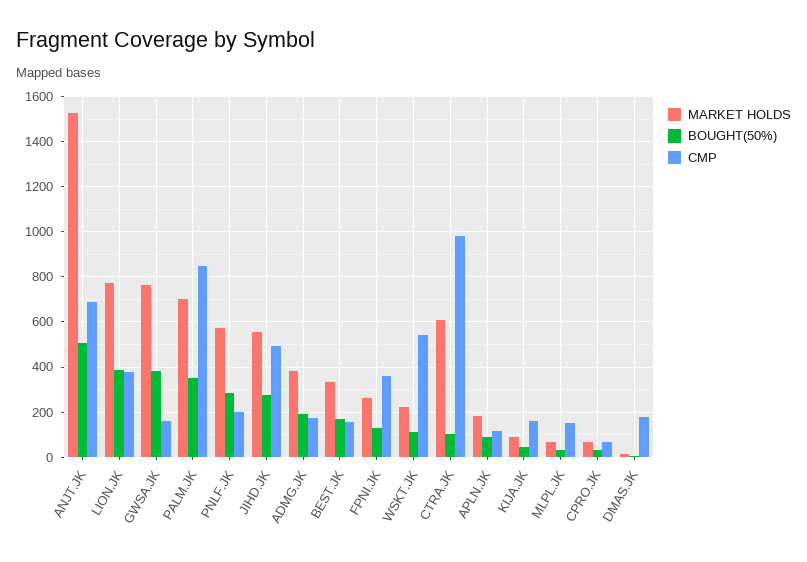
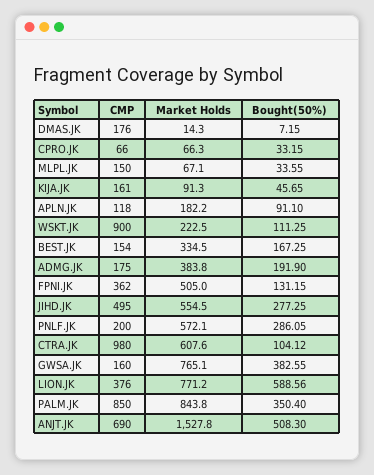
  {
    "MARKET HOLDS": {
      "ANJT.JK": 1527.8,
      "LION.JK": 771.2,
      "GWSA.JK": 765.1,
-     "PALM.JK": 700,
+     "PALM.JK": 843.8,
      "PNLF.JK": 572.1,
      "JIHD.JK": 554.5,
      "ADMG.JK": 383.8,
      "BEST.JK": 334.5,
-     "FPNI.JK": 250,
+     "FPNI.JK": 505,
      "WSKT.JK": 222.5,
      "CTRA.JK": 607.6,
      "APLN.JK": 182.2,
      "KIJA.JK": 91.3,
      "MLPL.JK": 67.1,
      "CPRO.JK": 66.3,
      "DMAS.JK": 14.3
    },
    "BOUGHT(50%)": {
      "ANJT.JK": 508.3,
-     "LION.JK": 400,
+     "LION.JK": 588.56,
      "GWSA.JK": 382.55,
      "PALM.JK": 350.4,
      "PNLF.JK": 286.05,
      "JIHD.JK": 277.25,
      "ADMG.JK": 191.9,
      "BEST.JK": 167.25,
      "FPNI.JK": 131.15,
      "WSKT.JK": 111.25,
      "CTRA.JK": 104.12,
      "APLN.JK": 91.1,
      "KIJA.JK": 45.65,
      "MLPL.JK": 33.55,
      "CPRO.JK": 33.15,
      "DMAS.JK": 7.15
    },
    "CMP": {
      "ANJT.JK": 690,
      "LION.JK": 376,
      "GWSA.JK": 160,
      "PALM.JK": 850,
      "PNLF.JK": 200,
      "JIHD.JK": 495,
      "ADMG.JK": 175,
      "BEST.JK": 154,
      "FPNI.JK": 362,
-     "WSKT.JK": 550,
+     "WSKT.JK": 900,
      "CTRA.JK": 980,
      "APLN.JK": 118,
      "KIJA.JK": 161,
      "MLPL.JK": 150,
      "CPRO.JK": 66,
      "DMAS.JK": 176
    }
  }

